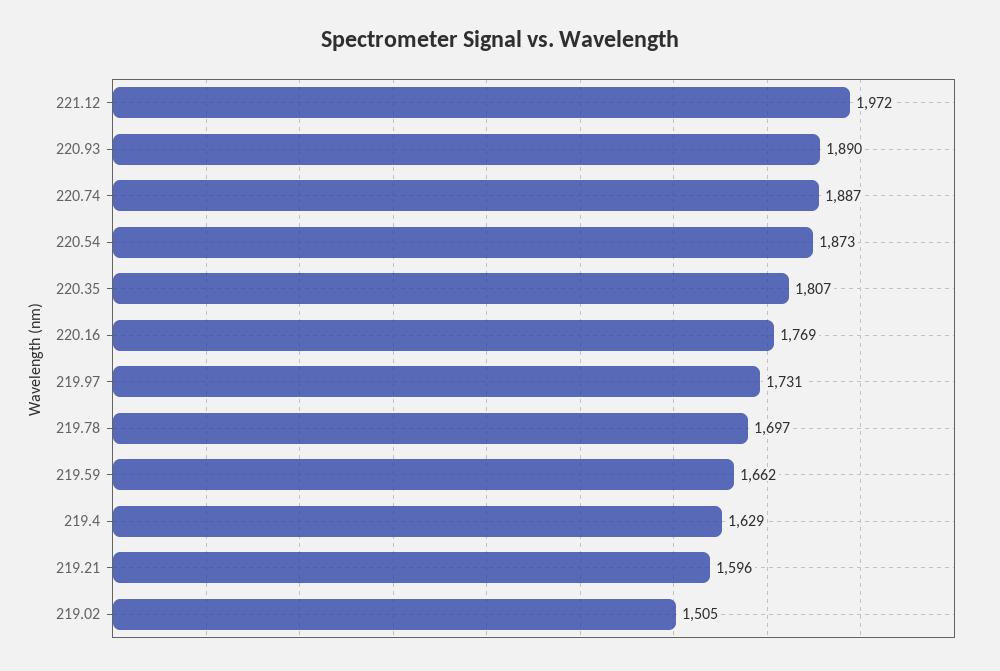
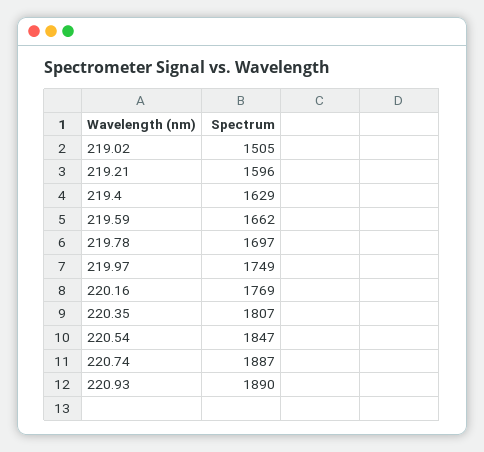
  {
-   "221.12": 1972,
    "220.93": 1890,
    "220.74": 1887,
-   "220.54": 1873,
+   "220.54": 1847,
    "220.35": 1807,
    "220.16": 1769,
-   "219.97": 1731,
+   "219.97": 1749,
    "219.78": 1697,
    "219.59": 1662,
    "219.4": 1629,
    "219.21": 1596,
    "219.02": 1505
  }

